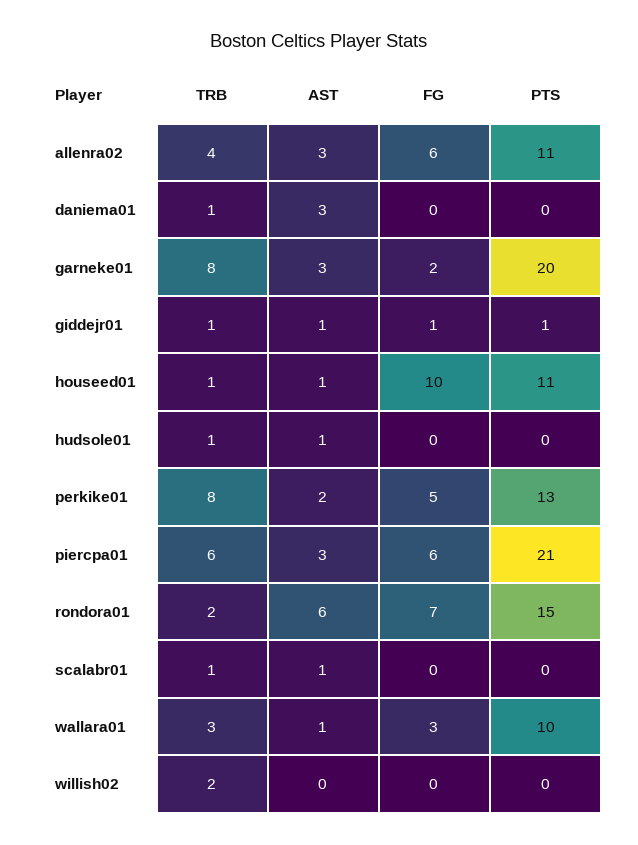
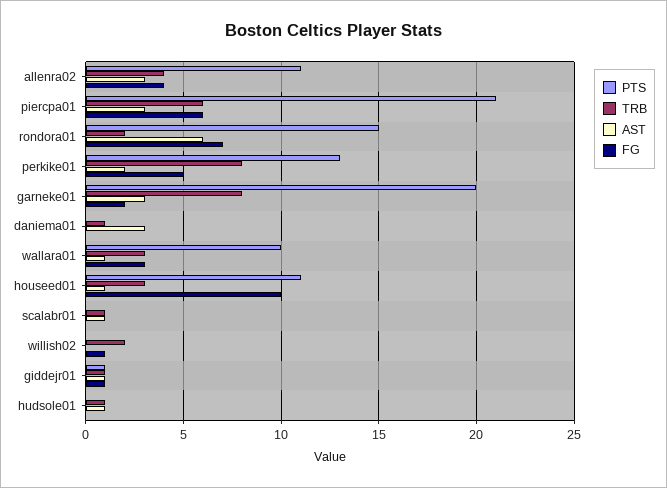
  {
    "TRB": {
      "allenra02": 4,
      "daniema01": 1,
      "garneke01": 8,
      "giddejr01": 1,
-     "houseed01": 1,
+     "houseed01": 3,
      "hudsole01": 1,
      "perkike01": 8,
      "piercpa01": 6,
      "rondora01": 2,
      "scalabr01": 1,
      "wallara01": 3,
      "willish02": 2
    },
    "AST": {
      "allenra02": 3,
      "daniema01": 3,
      "garneke01": 3,
      "giddejr01": 1,
      "houseed01": 1,
      "hudsole01": 1,
      "perkike01": 2,
      "piercpa01": 3,
      "rondora01": 6,
      "scalabr01": 1,
      "wallara01": 1,
      "willish02": 0
    },
    "FG": {
-     "allenra02": 6,
+     "allenra02": 4,
      "daniema01": 0,
      "garneke01": 2,
      "giddejr01": 1,
      "houseed01": 10,
      "hudsole01": 0,
      "perkike01": 5,
      "piercpa01": 6,
      "rondora01": 7,
      "scalabr01": 0,
      "wallara01": 3,
-     "willish02": 0
+     "willish02": 1
    },
    "PTS": {
      "allenra02": 11,
      "daniema01": 0,
      "garneke01": 20,
      "giddejr01": 1,
      "houseed01": 11,
      "hudsole01": 0,
      "perkike01": 13,
      "piercpa01": 21,
      "rondora01": 15,
      "scalabr01": 0,
      "wallara01": 10,
      "willish02": 0
    }
  }

